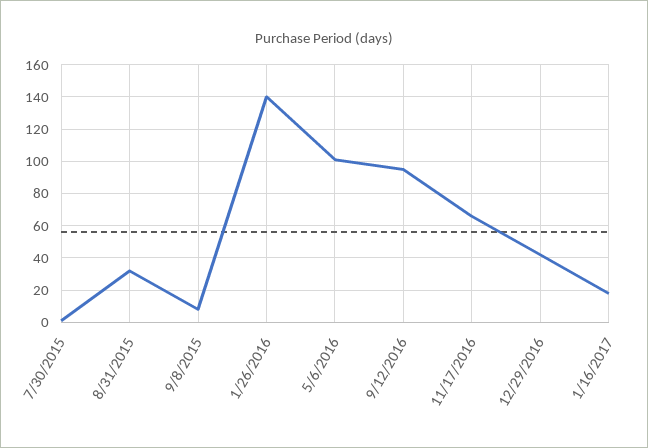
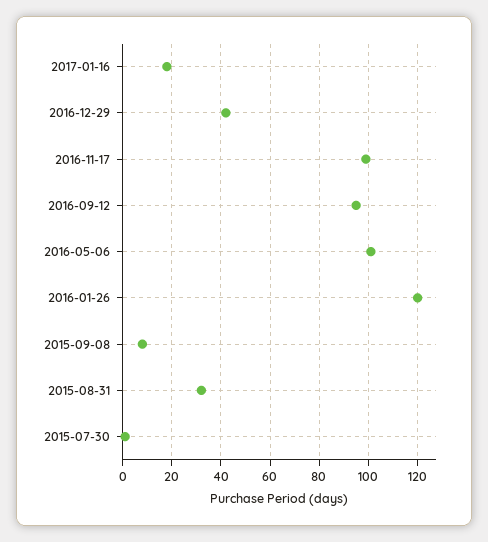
  {
    "7/30/2015": 0,
    "8/31/2015": 30,
    "9/8/2015": 10,
-   "1/26/2016": 140,
+   "1/26/2016": 120,
    "5/6/2016": 100,
    "9/12/2016": 95,
-   "11/17/2016": 65,
+   "11/17/2016": 100,
    "12/29/2016": 40,
    "1/16/2017": 20
  }

